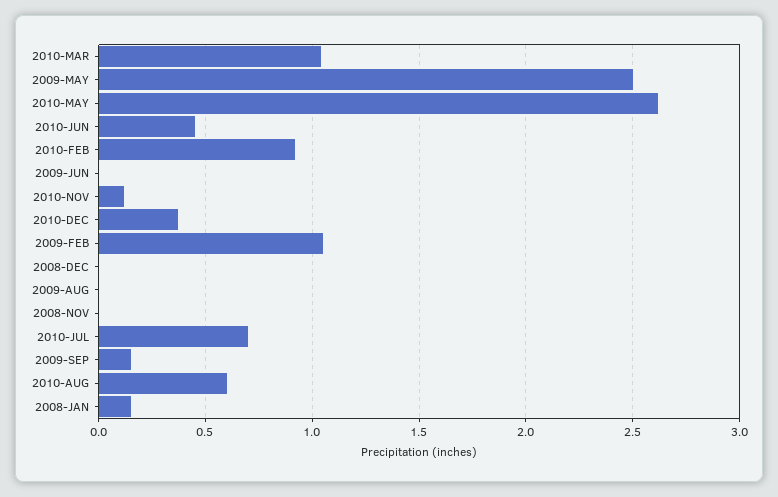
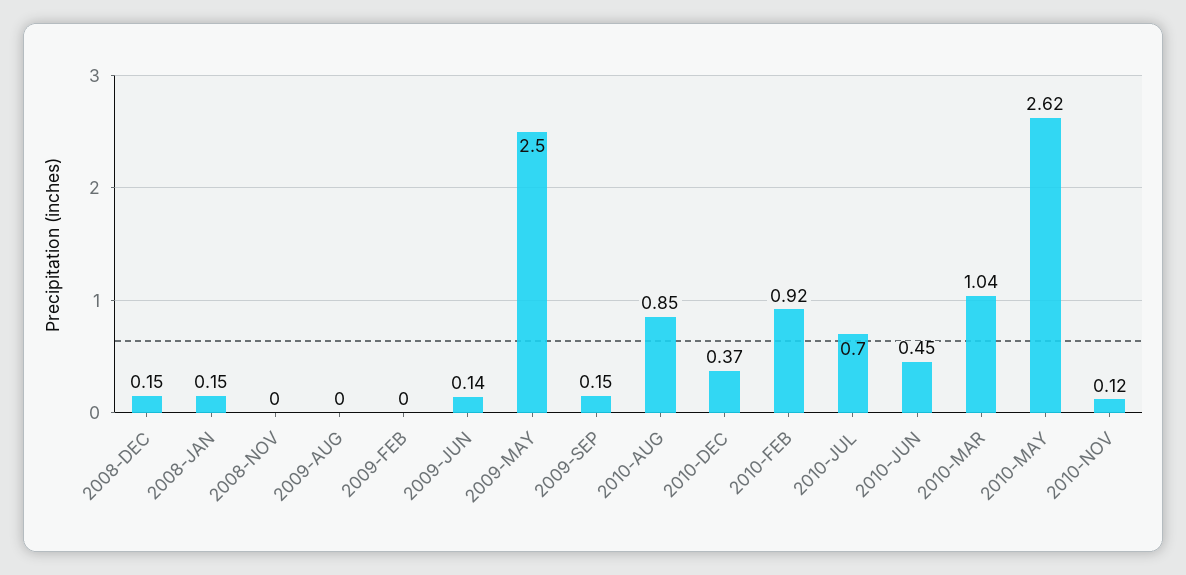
  {
    "2010-MAR": 1.04,
    "2009-MAY": 2.5,
    "2010-MAY": 2.62,
    "2010-JUN": 0.45,
    "2010-FEB": 0.92,
-   "2009-JUN": 0,
+   "2009-JUN": 0.14,
    "2010-NOV": 0.12,
    "2010-DEC": 0.37,
-   "2009-FEB": 1.05,
+   "2009-FEB": 0,
-   "2008-DEC": 0,
+   "2008-DEC": 0.15,
    "2009-AUG": 0,
    "2008-NOV": 0,
    "2010-JUL": 0.7,
    "2009-SEP": 0.15,
-   "2010-AUG": 0.6,
+   "2010-AUG": 0.85,
    "2008-JAN": 0.15
  }

